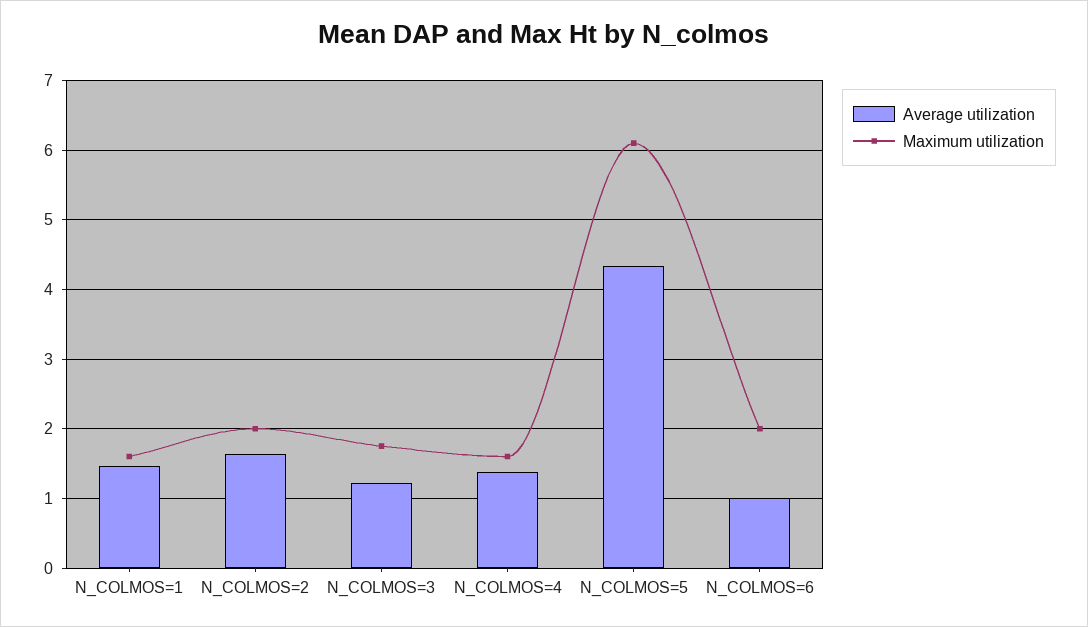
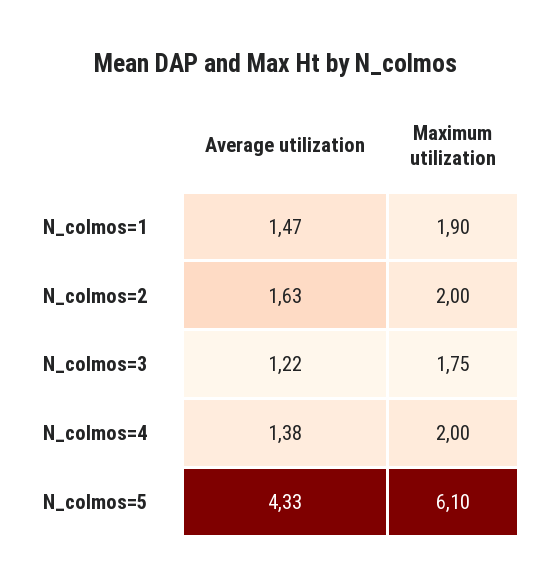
  {
    "Average utilization": {
      "N_COLMOS=1": 1.47,
      "N_COLMOS=2": 1.63,
      "N_COLMOS=3": 1.22,
      "N_COLMOS=4": 1.38,
-     "N_COLMOS=5": 4.33,
+     "N_COLMOS=5": 4.33
-     "N_COLMOS=6": 1
    },
    "Maximum utilization": {
-     "N_COLMOS=1": 1.6,
+     "N_COLMOS=1": 1.9,
      "N_COLMOS=2": 2,
      "N_COLMOS=3": 1.75,
-     "N_COLMOS=4": 1.6,
+     "N_COLMOS=4": 2,
-     "N_COLMOS=5": 6.1,
+     "N_COLMOS=5": 6.1
-     "N_COLMOS=6": 2
    }
  }

